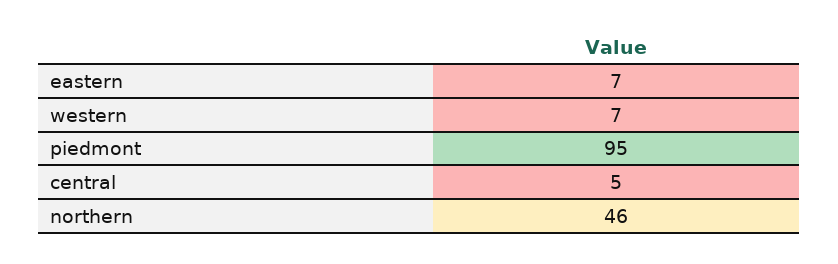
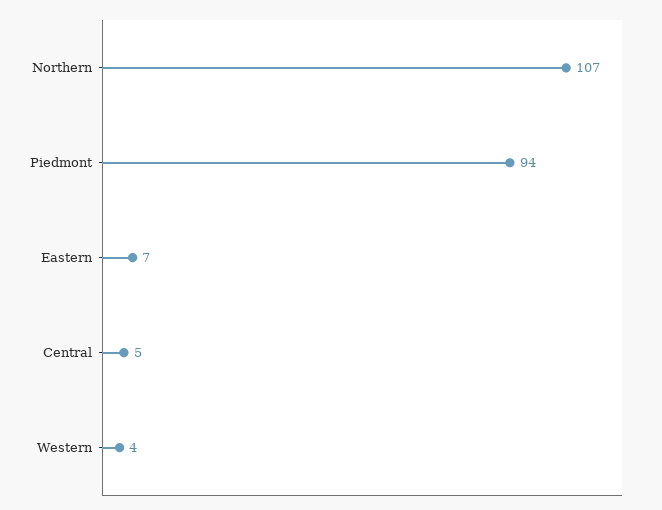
  {
    "eastern": 7,
-   "western": 7,
+   "western": 4,
-   "piedmont": 95,
+   "piedmont": 94,
    "central": 5,
-   "northern": 46
+   "northern": 107
  }

